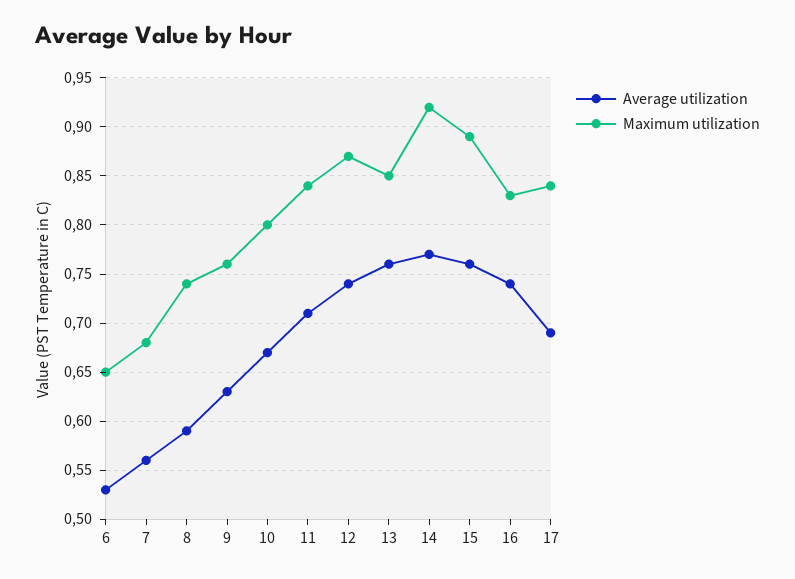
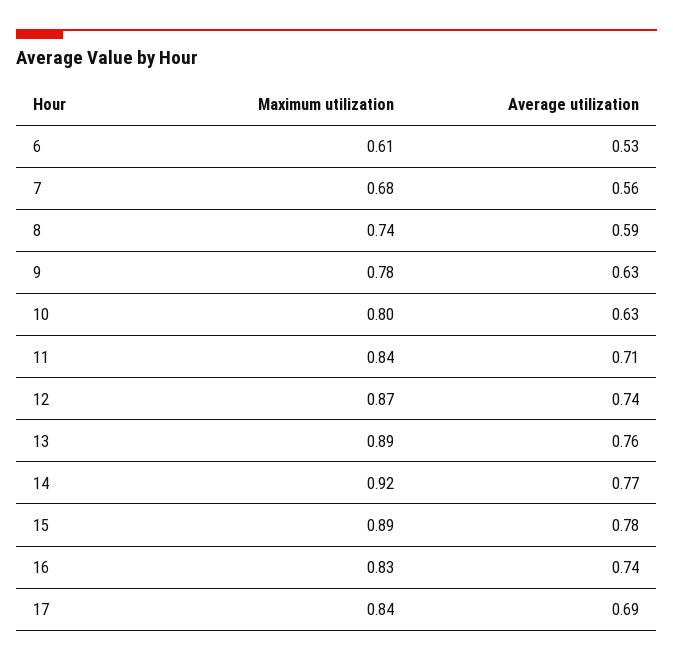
  {
    "Average utilization": {
      "6": 0.53,
      "7": 0.56,
      "8": 0.59,
      "9": 0.63,
-     "10": 0.67,
+     "10": 0.63,
      "11": 0.71,
      "12": 0.74,
      "13": 0.76,
      "14": 0.77,
-     "15": 0.76,
+     "15": 0.78,
      "16": 0.74,
      "17": 0.69
    },
    "Maximum utilization": {
-     "6": 0.65,
+     "6": 0.61,
      "7": 0.68,
      "8": 0.74,
-     "9": 0.76,
+     "9": 0.78,
      "10": 0.8,
      "11": 0.84,
      "12": 0.87,
-     "13": 0.85,
+     "13": 0.89,
      "14": 0.92,
      "15": 0.89,
      "16": 0.83,
      "17": 0.84
    }
  }

